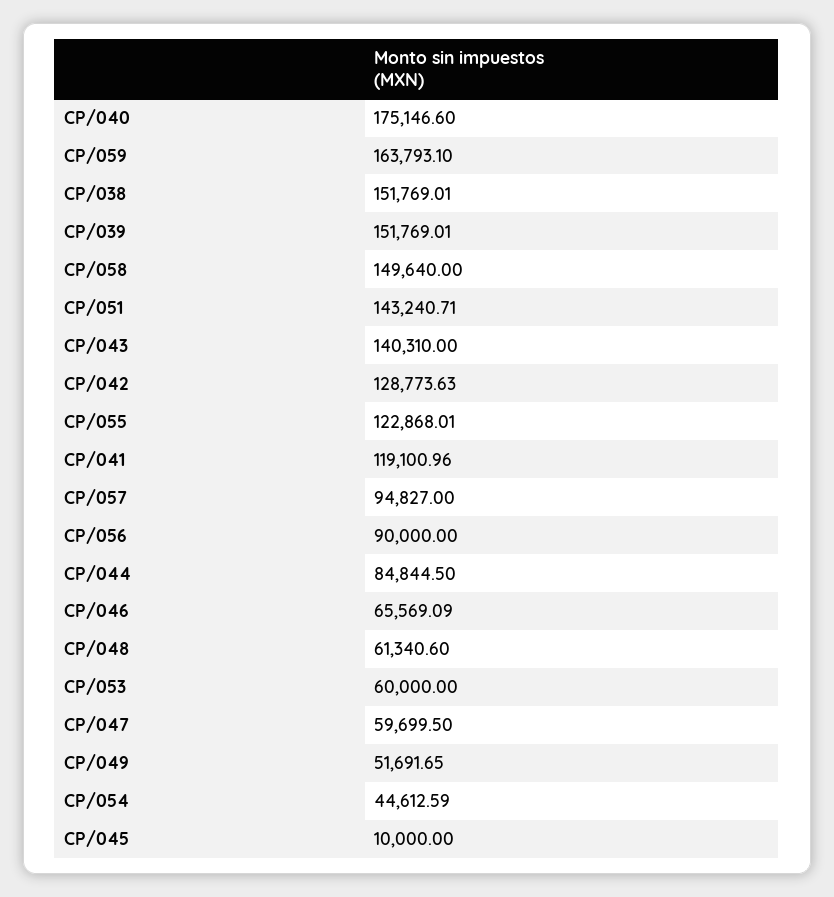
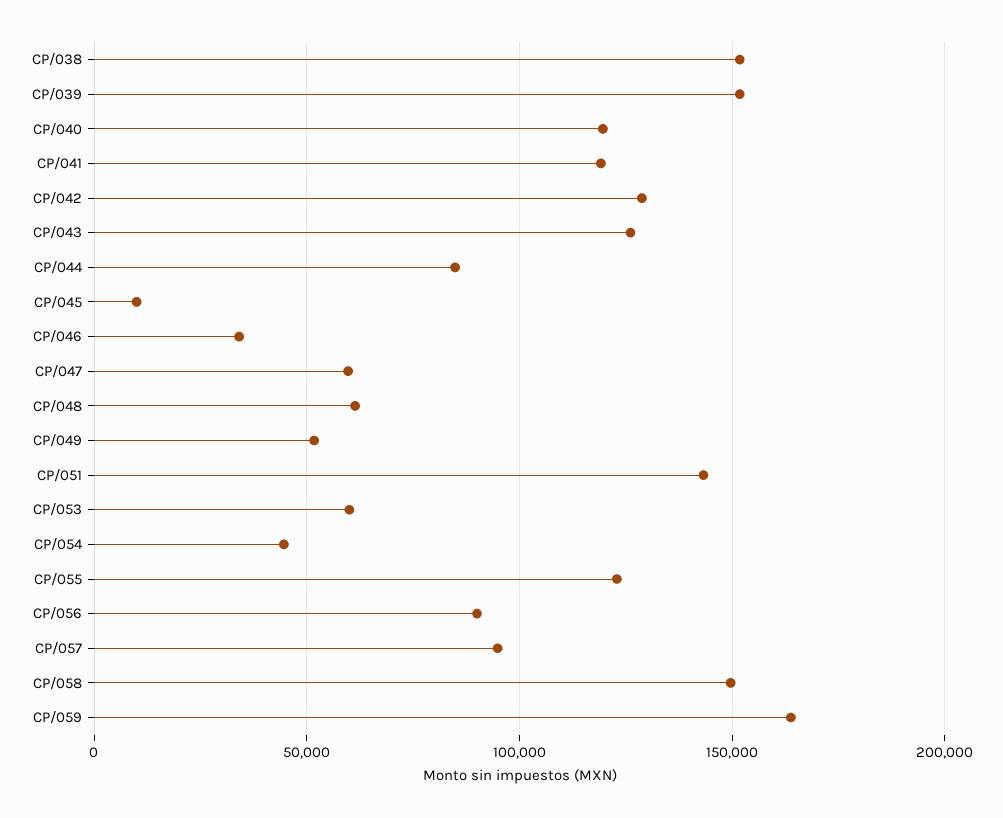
  {
-   "CP/040": 175146.6,
+   "CP/040": 120000,
    "CP/059": 163793.1,
    "CP/038": 151769.01,
    "CP/039": 151769.01,
    "CP/058": 149640,
    "CP/051": 143240.71,
-   "CP/043": 140310,
+   "CP/043": 125000,
    "CP/042": 128773.63,
    "CP/055": 122868.01,
    "CP/041": 119100.96,
    "CP/057": 94827,
    "CP/056": 90000,
    "CP/044": 84844.5,
-   "CP/046": 65569.09,
+   "CP/046": 35000,
    "CP/048": 61340.6,
    "CP/053": 60000,
    "CP/047": 59699.5,
    "CP/049": 51691.65,
    "CP/054": 44612.59,
    "CP/045": 10000
  }

